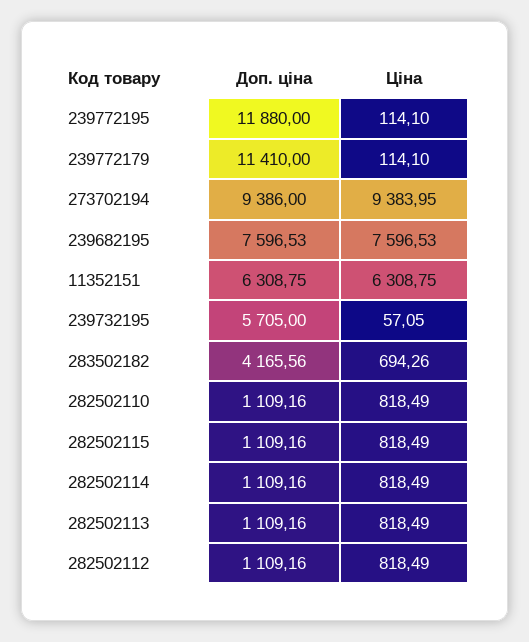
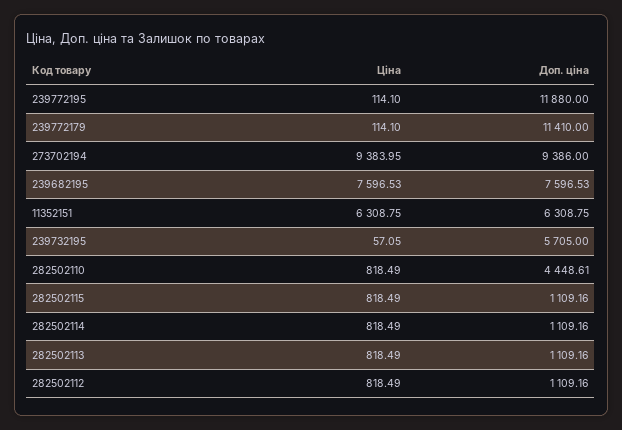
  {
    "Доп. ціна": {
      "239772195": 11880,
      "239772179": 11410,
      "273702194": 9386,
      "239682195": 7596.53,
      "11352151": 6308.75,
      "239732195": 5705,
-     "283502182": 4165.56,
-     "282502110": 1109.16,
+     "282502110": 4448.61,
      "282502115": 1109.16,
      "282502114": 1109.16,
      "282502113": 1109.16,
      "282502112": 1109.16
    },
    "Ціна": {
      "239772195": 114.1,
      "239772179": 114.1,
      "273702194": 9383.95,
      "239682195": 7596.53,
      "11352151": 6308.75,
      "239732195": 57.05,
-     "283502182": 694.26,
      "282502110": 818.49,
      "282502115": 818.49,
      "282502114": 818.49,
      "282502113": 818.49,
      "282502112": 818.49
    }
  }

